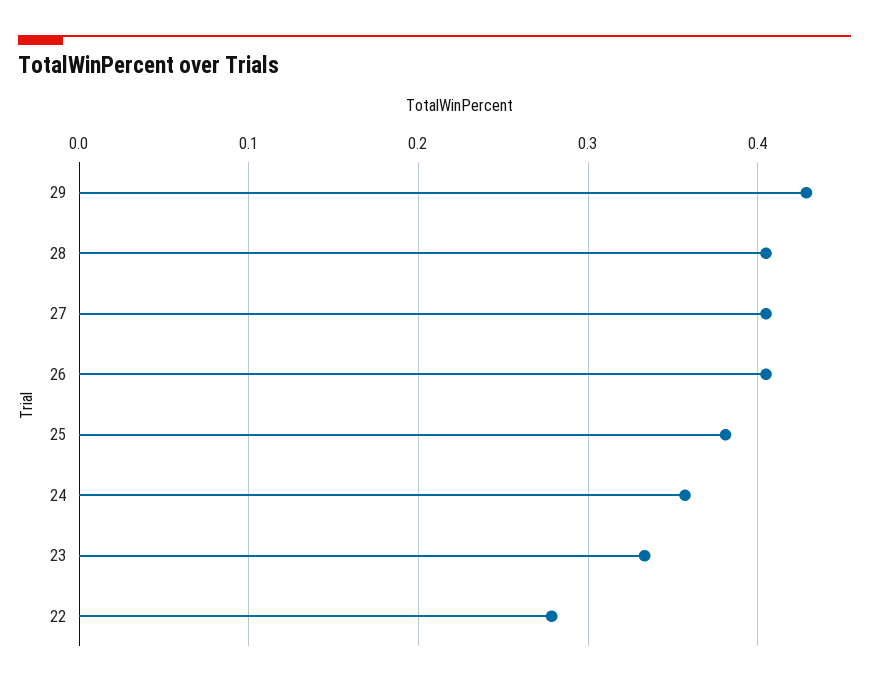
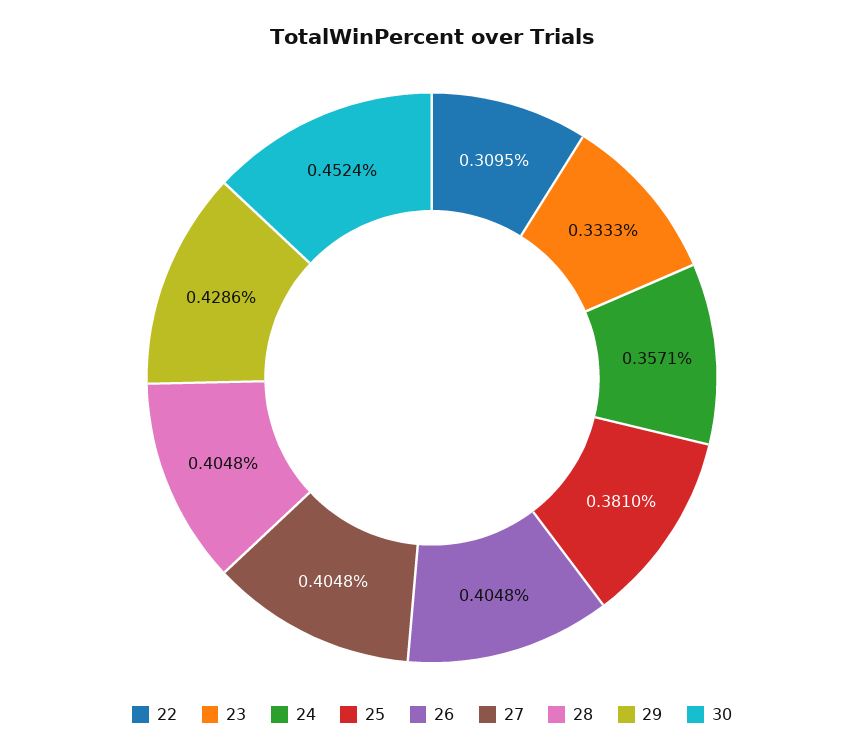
  {
    "29": 0.4286,
    "28": 0.4048,
    "27": 0.4048,
    "26": 0.4048,
    "25": 0.381,
    "24": 0.3571,
    "23": 0.3333,
-   "22": 0.28
+   "22": 0.3095,
+   "30": 0.4524
  }

